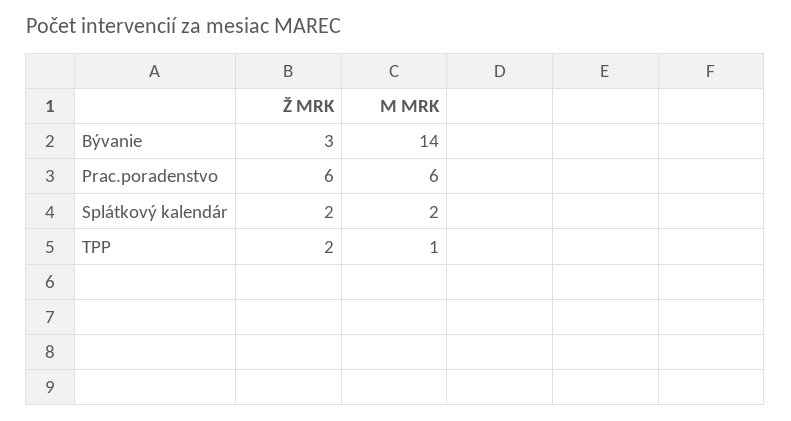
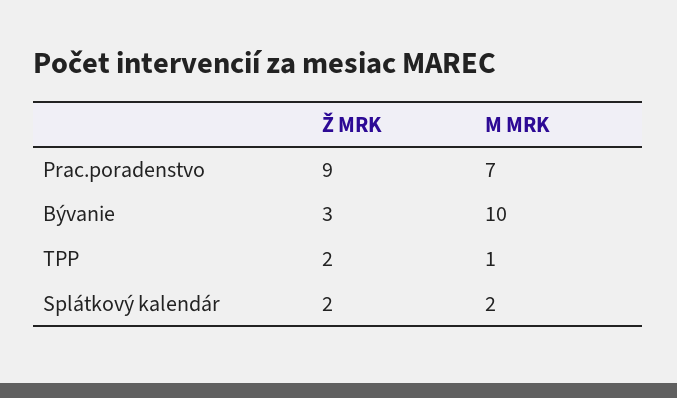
  {
    "Ž MRK": {
      "Bývanie": 3,
-     "Prac.poradenstvo": 6,
+     "Prac.poradenstvo": 9,
      "Splátkový kalendár": 2,
      "TPP": 2
    },
    "M MRK": {
-     "Bývanie": 14,
+     "Bývanie": 10,
-     "Prac.poradenstvo": 6,
+     "Prac.poradenstvo": 7,
      "Splátkový kalendár": 2,
      "TPP": 1
    }
  }

